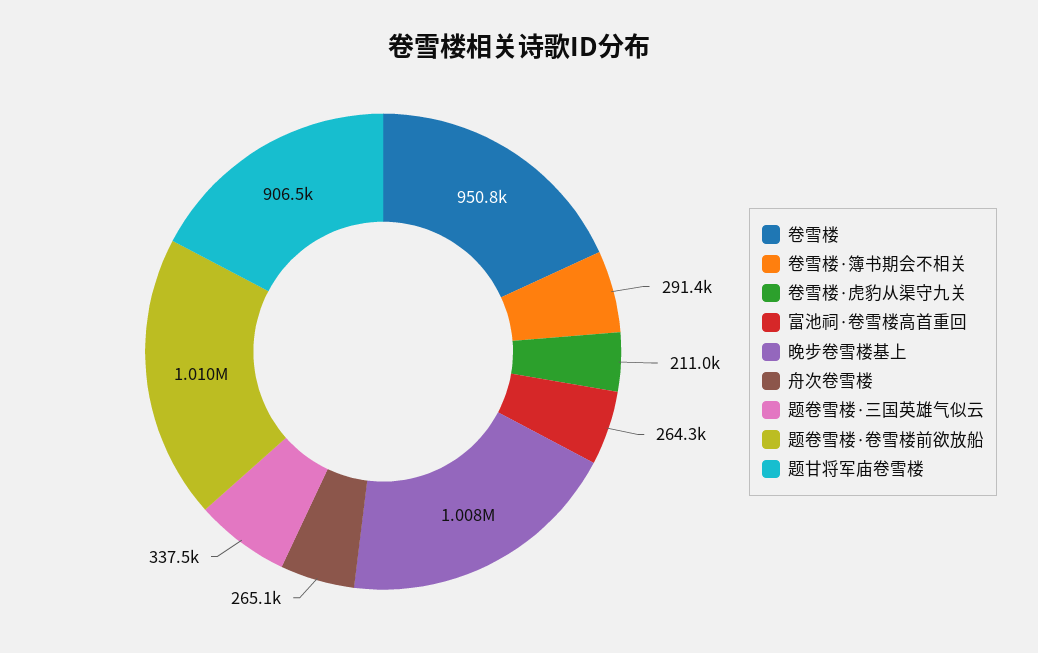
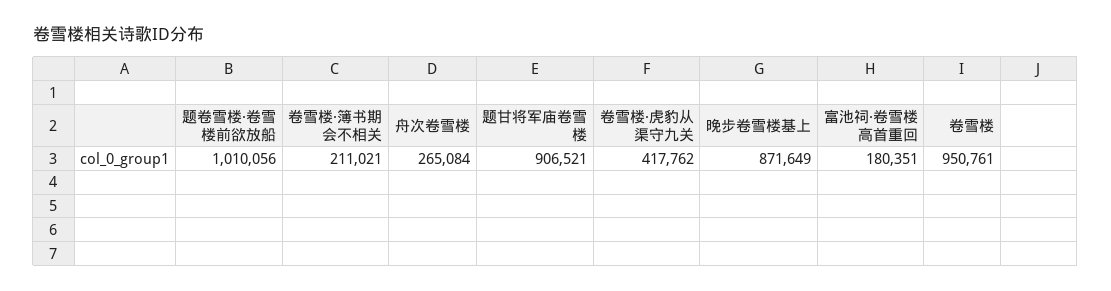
  {
    "卷雪楼": 950761,
-   "卷雪楼·簿书期会不相关": 291400,
+   "卷雪楼·簿书期会不相关": 211021,
-   "卷雪楼·虎豹从渠守九关": 211000,
+   "卷雪楼·虎豹从渠守九关": 417762,
-   "富池祠·卷雪楼高首重回": 264300,
+   "富池祠·卷雪楼高首重回": 180351,
-   "晚步卷雪楼基上": 1008000,
+   "晚步卷雪楼基上": 871649,
    "舟次卷雪楼": 265084,
-   "题卷雪楼·三国英雄气似云": 337500,
    "题卷雪楼·卷雪楼前欲放船": 1010056,
    "题甘将军庙卷雪楼": 906521
  }

